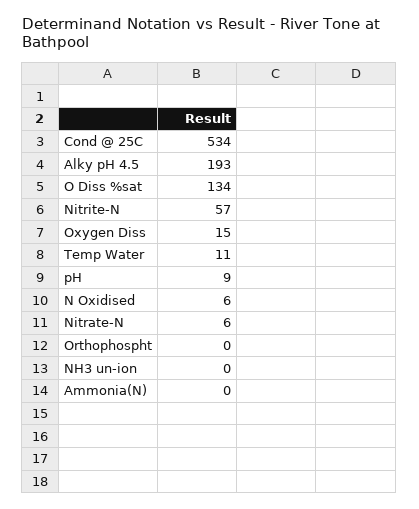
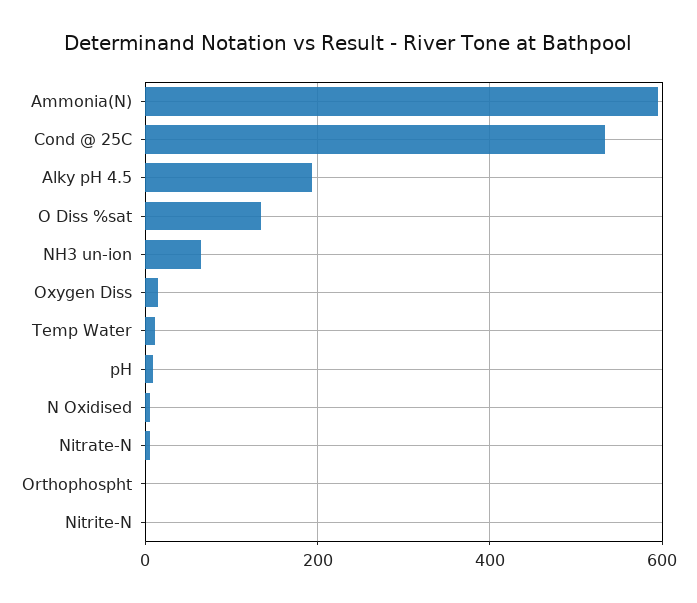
  {
    "Cond @ 25C": 534,
    "Alky pH 4.5": 193,
    "O Diss %sat": 134,
-   "Nitrite-N": 57,
+   "Nitrite-N": 0,
    "Oxygen Diss": 15,
    "Temp Water": 11,
    "pH": 9,
    "N Oxidised": 6,
    "Nitrate-N": 6,
    "Orthophospht": 0,
-   "NH3 un-ion": 0,
+   "NH3 un-ion": 60,
-   "Ammonia(N)": 0
+   "Ammonia(N)": 600
  }

